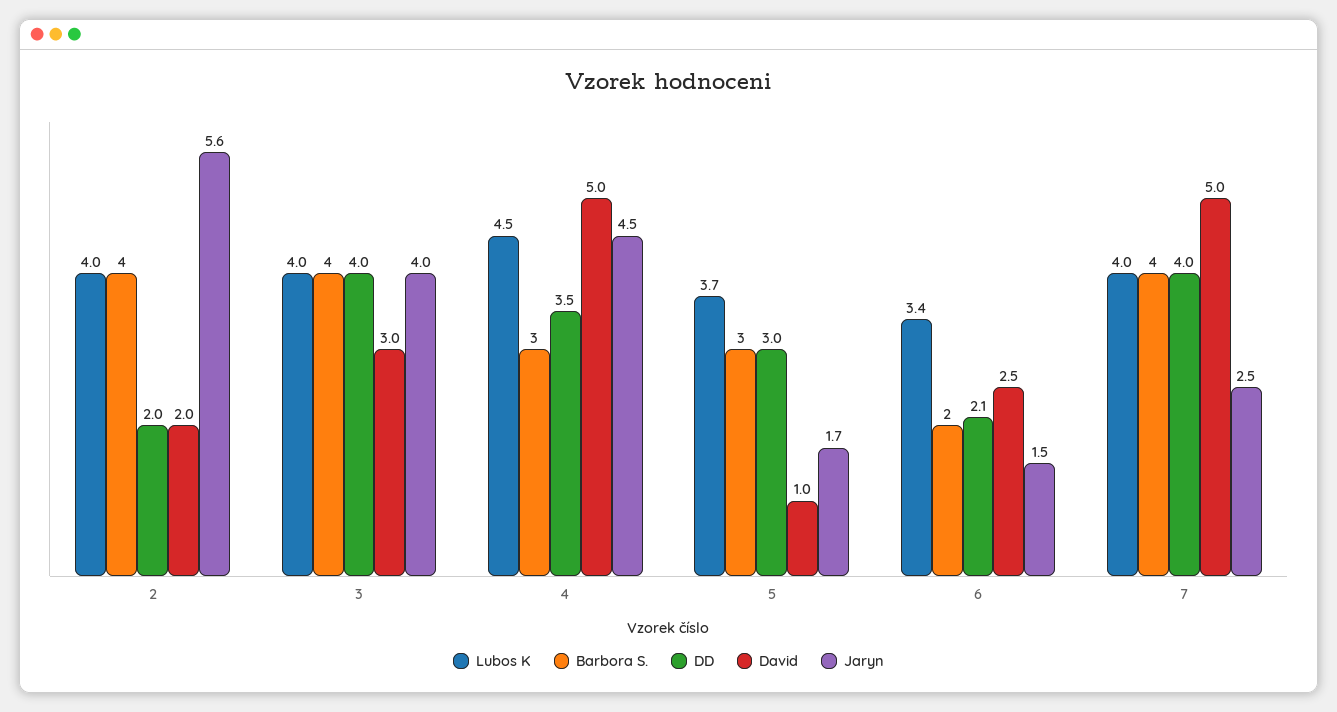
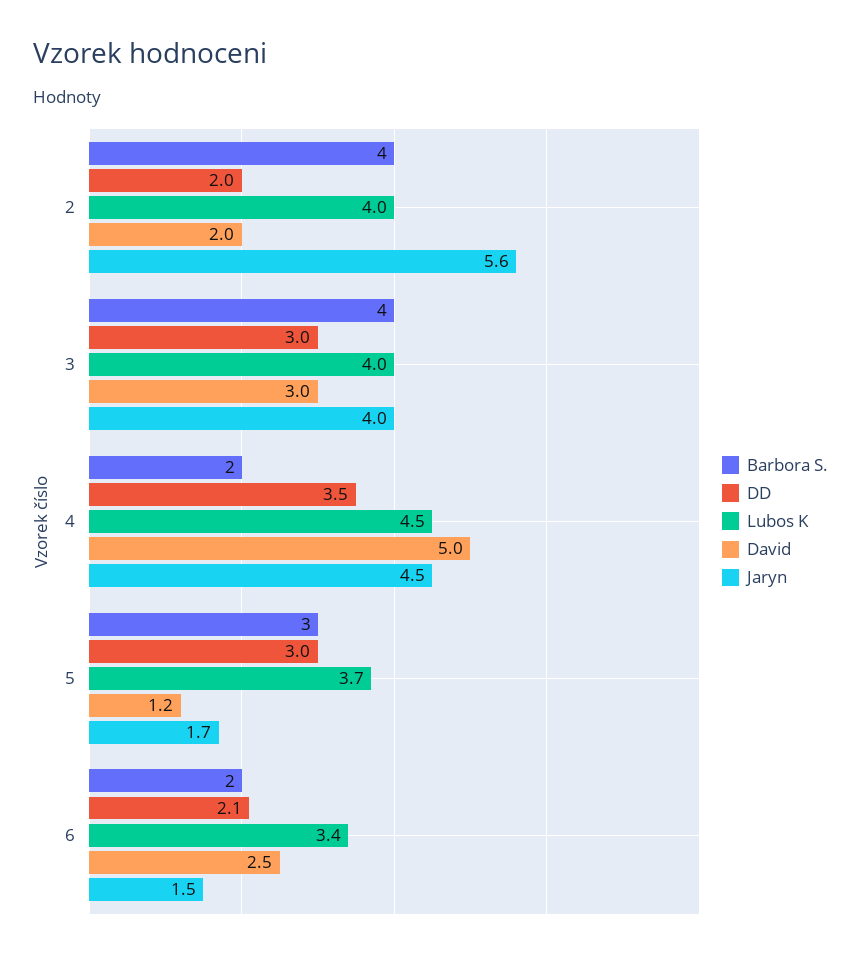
  {
    "Lubos K": {
      "2": 4,
      "3": 4,
      "4": 4.5,
      "5": 3.7,
-     "6": 3.4,
+     "6": 3.4
-     "7": 4
    },
    "Barbora S.": {
      "2": 4,
      "3": 4,
-     "4": 3,
+     "4": 2,
      "5": 3,
-     "6": 2,
+     "6": 2
-     "7": 4
    },
    "DD": {
      "2": 2,
-     "3": 4,
+     "3": 3,
      "4": 3.5,
      "5": 3,
-     "6": 2.1,
+     "6": 2.1
-     "7": 4
    },
    "David": {
      "2": 2,
      "3": 3,
      "4": 5,
-     "5": 1,
+     "5": 1.2,
-     "6": 2.5,
+     "6": 2.5
-     "7": 5
    },
    "Jaryn": {
      "2": 5.6,
      "3": 4,
      "4": 4.5,
      "5": 1.7,
-     "6": 1.5,
+     "6": 1.5
-     "7": 2.5
    }
  }

